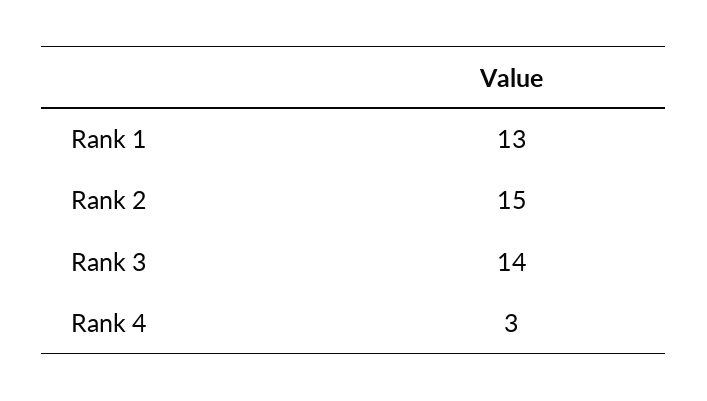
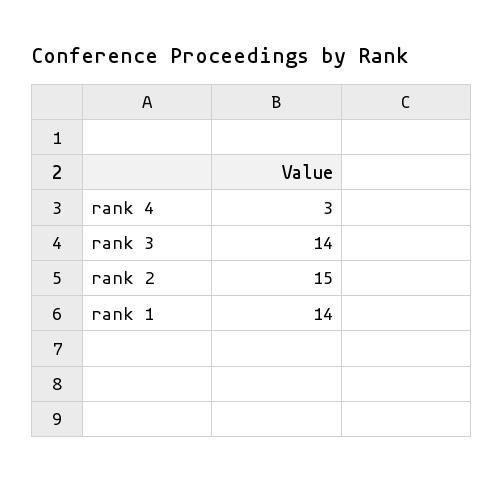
  {
-   "Rank 1": 13,
+   "Rank 1": 14,
    "Rank 2": 15,
    "Rank 3": 14,
    "Rank 4": 3
  }

